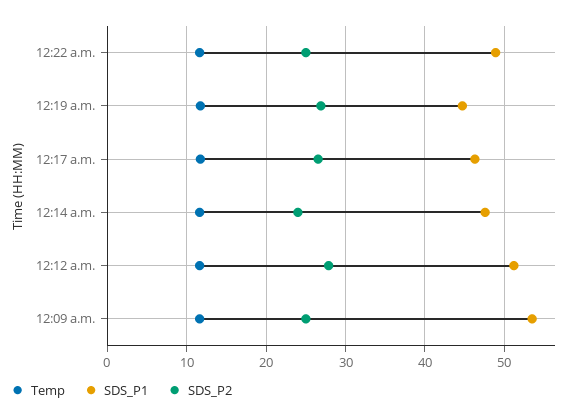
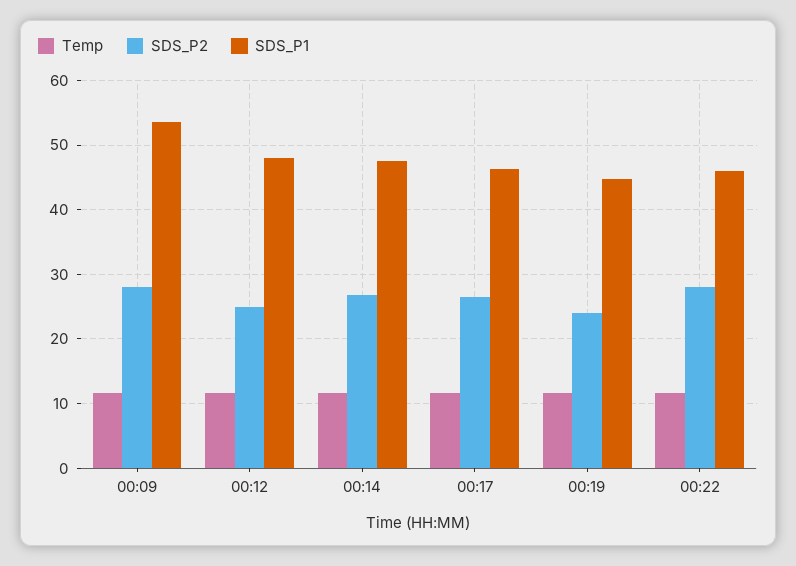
  {
    "Temp": {
      "12:22 a.m.": 12,
      "12:19 a.m.": 12,
      "12:17 a.m.": 12,
      "12:14 a.m.": 12,
      "12:12 a.m.": 12,
      "12:09 a.m.": 12
    },
    "SDS_P1": {
-     "12:22 a.m.": 49,
+     "12:22 a.m.": 46,
      "12:19 a.m.": 45,
      "12:17 a.m.": 46,
      "12:14 a.m.": 48,
-     "12:12 a.m.": 51,
+     "12:12 a.m.": 48,
      "12:09 a.m.": 54
    },
    "SDS_P2": {
-     "12:22 a.m.": 25,
+     "12:22 a.m.": 28,
-     "12:19 a.m.": 27,
+     "12:19 a.m.": 24,
      "12:17 a.m.": 27,
-     "12:14 a.m.": 24,
+     "12:14 a.m.": 27,
-     "12:12 a.m.": 28,
+     "12:12 a.m.": 25,
-     "12:09 a.m.": 25
+     "12:09 a.m.": 28
    }
  }

